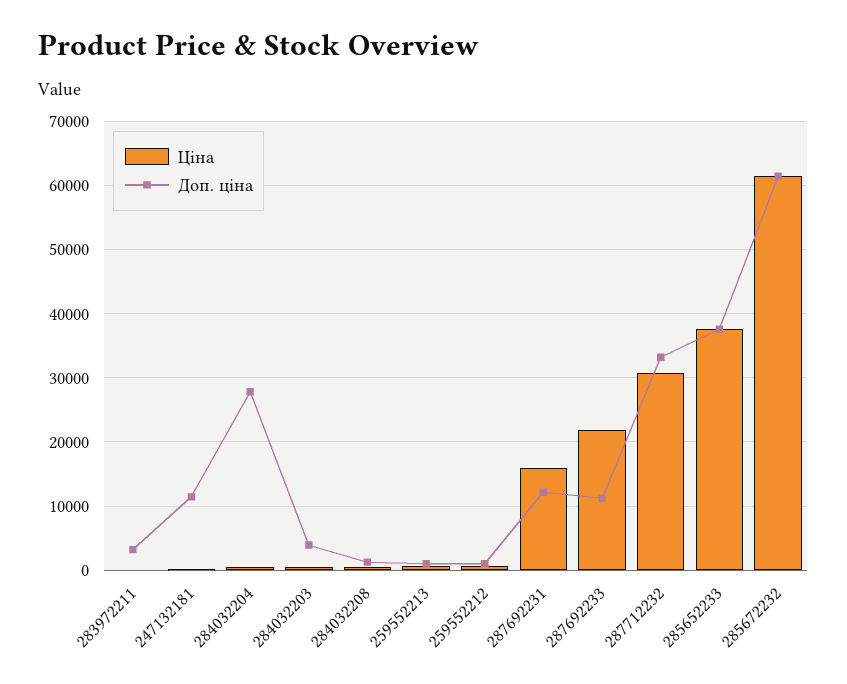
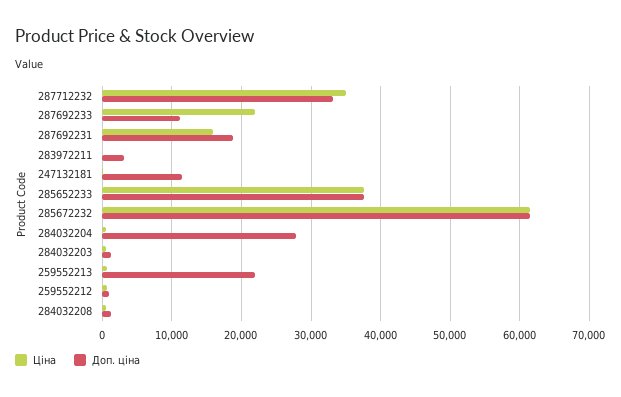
  {
    "Ціна": {
      "283972211": 0,
      "247132181": 0,
      "284032204": 1000,
      "284032203": 1000,
      "284032208": 1000,
      "259552213": 1000,
      "259552212": 1000,
      "287692231": 16000,
      "287692233": 22000,
-     "287712232": 31000,
+     "287712232": 35000,
      "285652233": 38000,
      "285672232": 61000
    },
    "Доп. ціна": {
      "283972211": 3000,
      "247132181": 11000,
      "284032204": 28000,
-     "284032203": 4000,
+     "284032203": 1000,
      "284032208": 1000,
-     "259552213": 1000,
+     "259552213": 22000,
      "259552212": 1000,
-     "287692231": 12000,
+     "287692231": 19000,
      "287692233": 11000,
      "287712232": 33000,
      "285652233": 38000,
      "285672232": 61000
    }
  }

